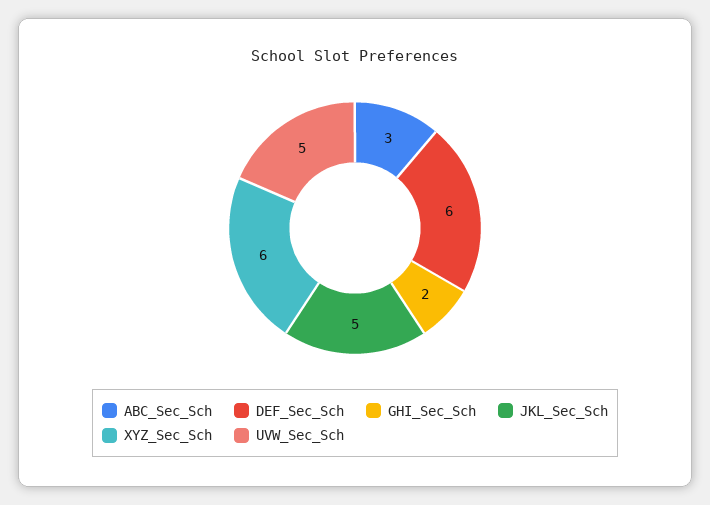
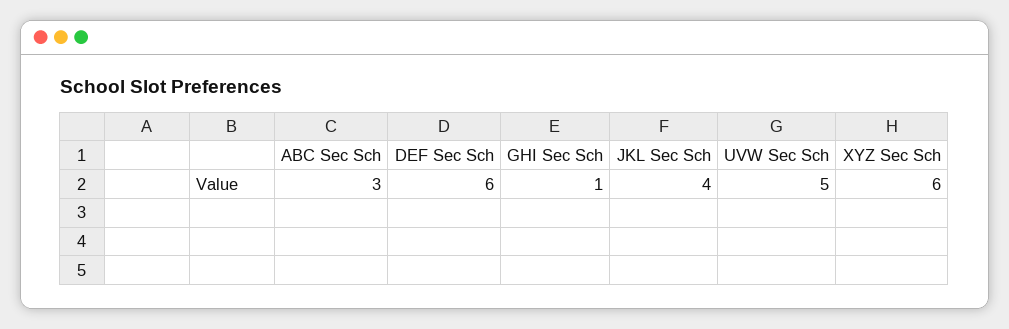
  {
    "ABC_Sec_Sch": 3,
    "DEF_Sec_Sch": 6,
-   "GHI_Sec_Sch": 2,
+   "GHI_Sec_Sch": 1,
-   "JKL_Sec_Sch": 5,
+   "JKL_Sec_Sch": 4,
    "XYZ_Sec_Sch": 6,
    "UVW_Sec_Sch": 5
  }

